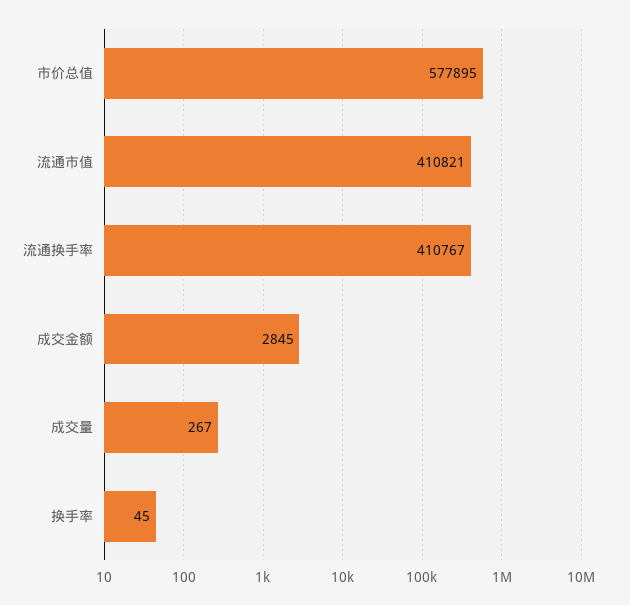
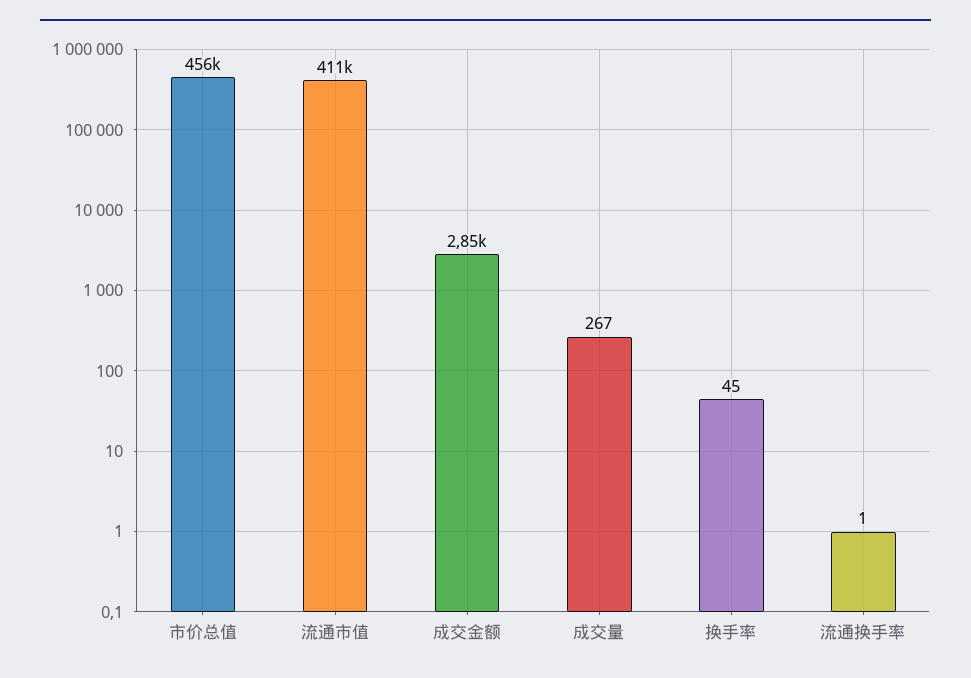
  {
-   "市价总值": 577895,
+   "市价总值": 456000,
    "流通市值": 410821,
-   "流通换手率": 410767,
+   "流通换手率": 1,
    "成交金额": 2845,
    "成交量": 267,
    "换手率": 45
  }

